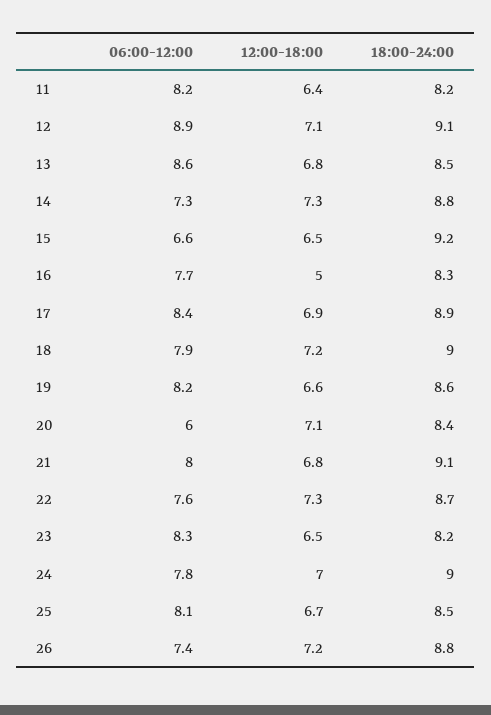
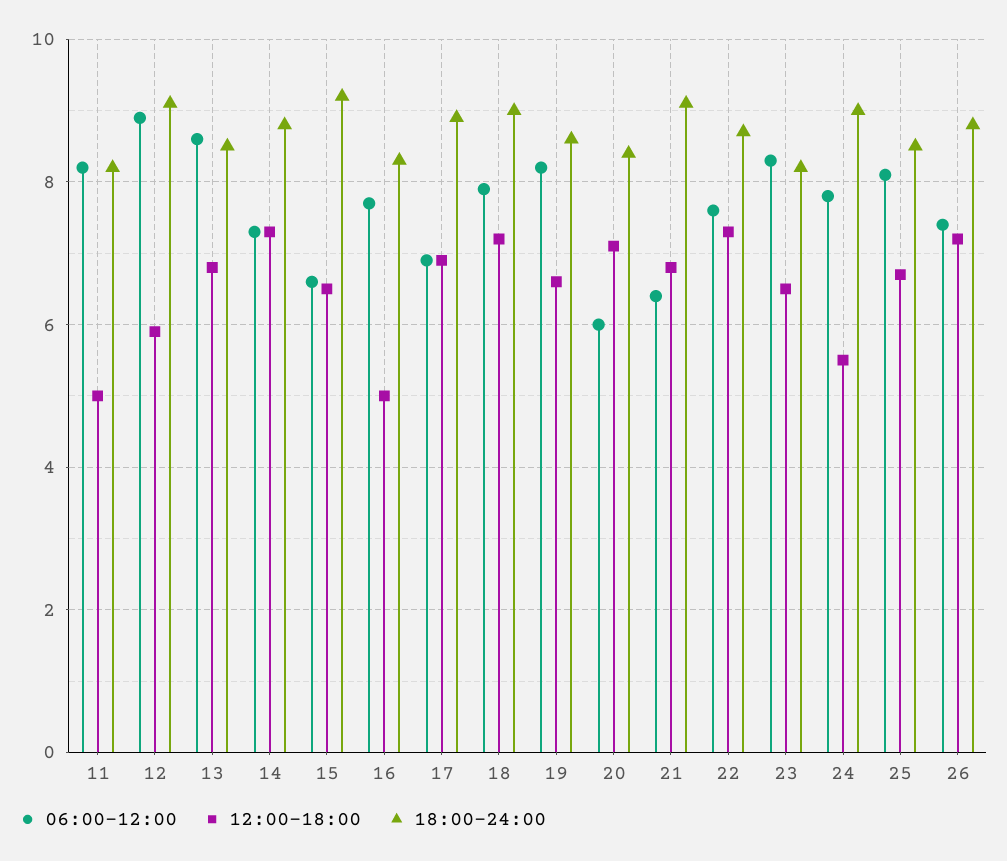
  {
    "06:00-12:00": {
      "11": 8.2,
      "12": 8.9,
      "13": 8.6,
      "14": 7.3,
      "15": 6.6,
      "16": 7.7,
-     "17": 8.4,
+     "17": 7,
      "18": 7.9,
      "19": 8.2,
      "20": 6,
-     "21": 8,
+     "21": 6.5,
      "22": 7.6,
      "23": 8.3,
      "24": 7.8,
      "25": 8.1,
      "26": 7.4
    },
    "12:00-18:00": {
-     "11": 6.4,
+     "11": 5,
-     "12": 7.1,
+     "12": 6,
      "13": 6.8,
      "14": 7.3,
      "15": 6.5,
      "16": 5,
      "17": 6.9,
      "18": 7.2,
      "19": 6.6,
      "20": 7.1,
      "21": 6.8,
      "22": 7.3,
      "23": 6.5,
-     "24": 7,
+     "24": 5.5,
      "25": 6.7,
      "26": 7.2
    },
    "18:00-24:00": {
      "11": 8.2,
      "12": 9.1,
      "13": 8.5,
      "14": 8.8,
      "15": 9.2,
      "16": 8.3,
      "17": 8.9,
      "18": 9,
      "19": 8.6,
      "20": 8.4,
      "21": 9.1,
      "22": 8.7,
      "23": 8.2,
      "24": 9,
      "25": 8.5,
      "26": 8.8
    }
  }

